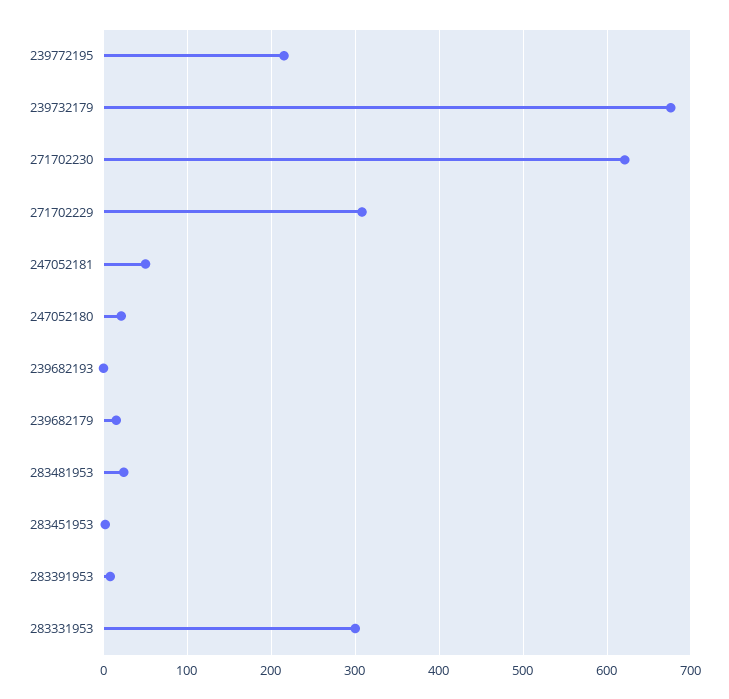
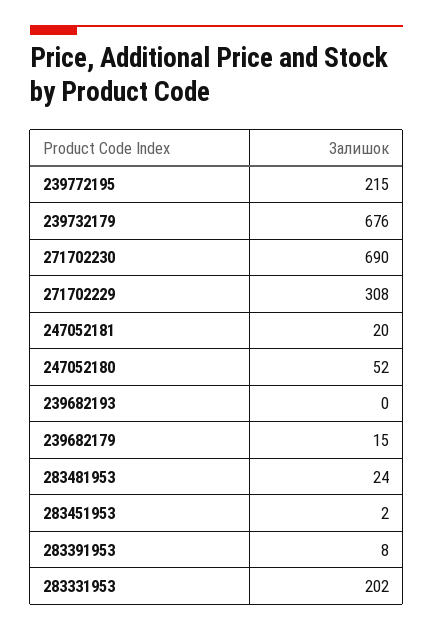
  {
    "239772195": 215,
    "239732179": 676,
-   "271702230": 620,
+   "271702230": 690,
    "271702229": 308,
-   "247052181": 50,
+   "247052181": 20,
-   "247052180": 20,
+   "247052180": 52,
    "239682193": 0,
    "239682179": 15,
    "283481953": 24,
    "283451953": 2,
    "283391953": 8,
-   "283331953": 300
+   "283331953": 202
  }

